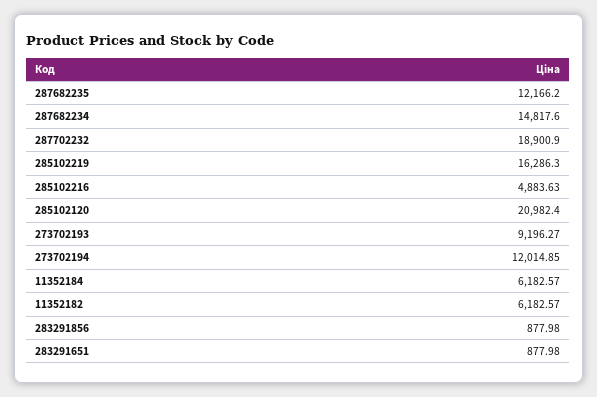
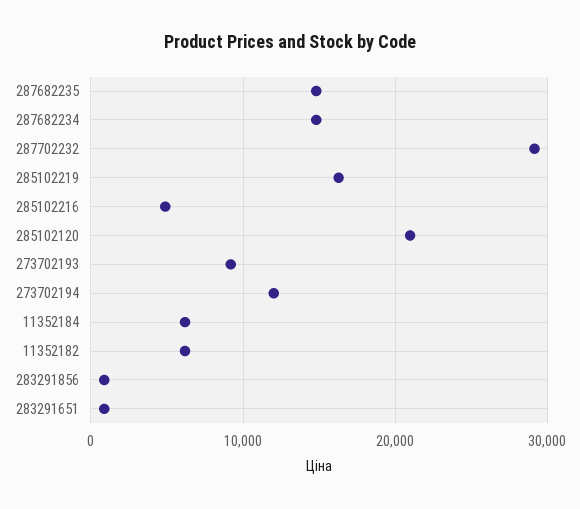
  {
-   "287682235": 12166.2,
+   "287682235": 15000,
    "287682234": 14817.6,
-   "287702232": 18900.9,
+   "287702232": 29000,
    "285102219": 16286.3,
    "285102216": 4883.63,
    "285102120": 20982.4,
    "273702193": 9196.27,
    "273702194": 12014.85,
    "11352184": 6182.57,
    "11352182": 6182.57,
    "283291856": 877.98,
    "283291651": 877.98
  }

